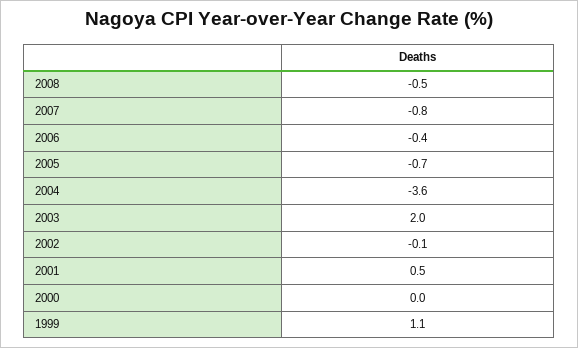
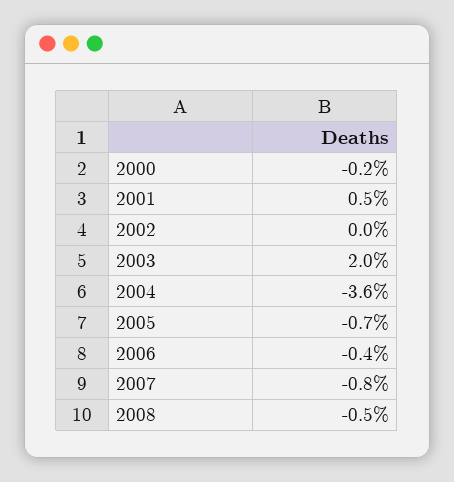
  {
    "2008": -0.5,
    "2007": -0.8,
    "2006": -0.4,
    "2005": -0.7,
    "2004": -3.6,
    "2003": 2,
-   "2002": -0.1,
+   "2002": 0,
    "2001": 0.5,
-   "2000": 0,
+   "2000": -0.2
-   "1999": 1.1
  }

